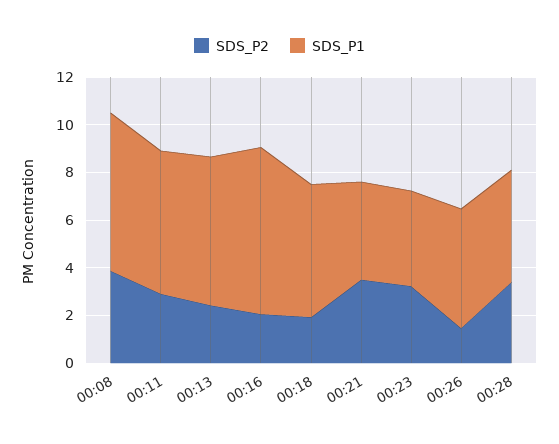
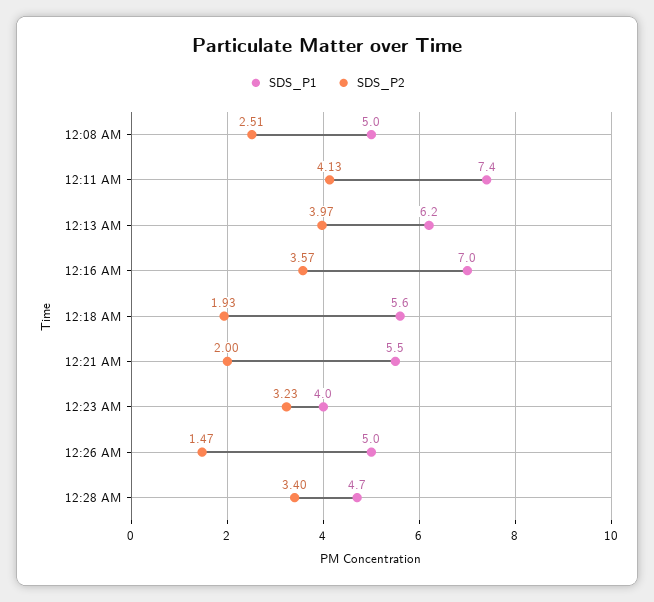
  {
    "SDS_P2": {
-     "00:08": 4,
+     "00:08": 2.51,
-     "00:11": 3,
+     "00:11": 4.13,
-     "00:13": 2.5,
+     "00:13": 3.97,
-     "00:16": 2,
+     "00:16": 3.57,
      "00:18": 1.93,
-     "00:21": 3.5,
+     "00:21": 2,
      "00:23": 3.23,
      "00:26": 1.47,
      "00:28": 3.4
    },
    "SDS_P1": {
-     "00:08": 6.5,
+     "00:08": 5,
-     "00:11": 6,
+     "00:11": 7.4,
      "00:13": 6.2,
      "00:16": 7,
      "00:18": 5.6,
-     "00:21": 4,
+     "00:21": 5.5,
      "00:23": 4,
      "00:26": 5,
      "00:28": 4.7
    }
  }

